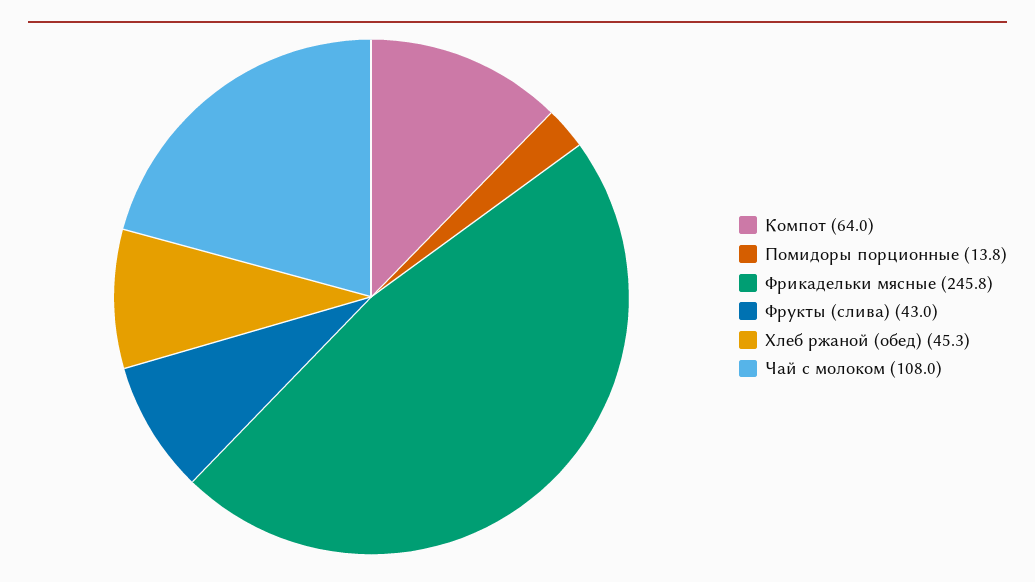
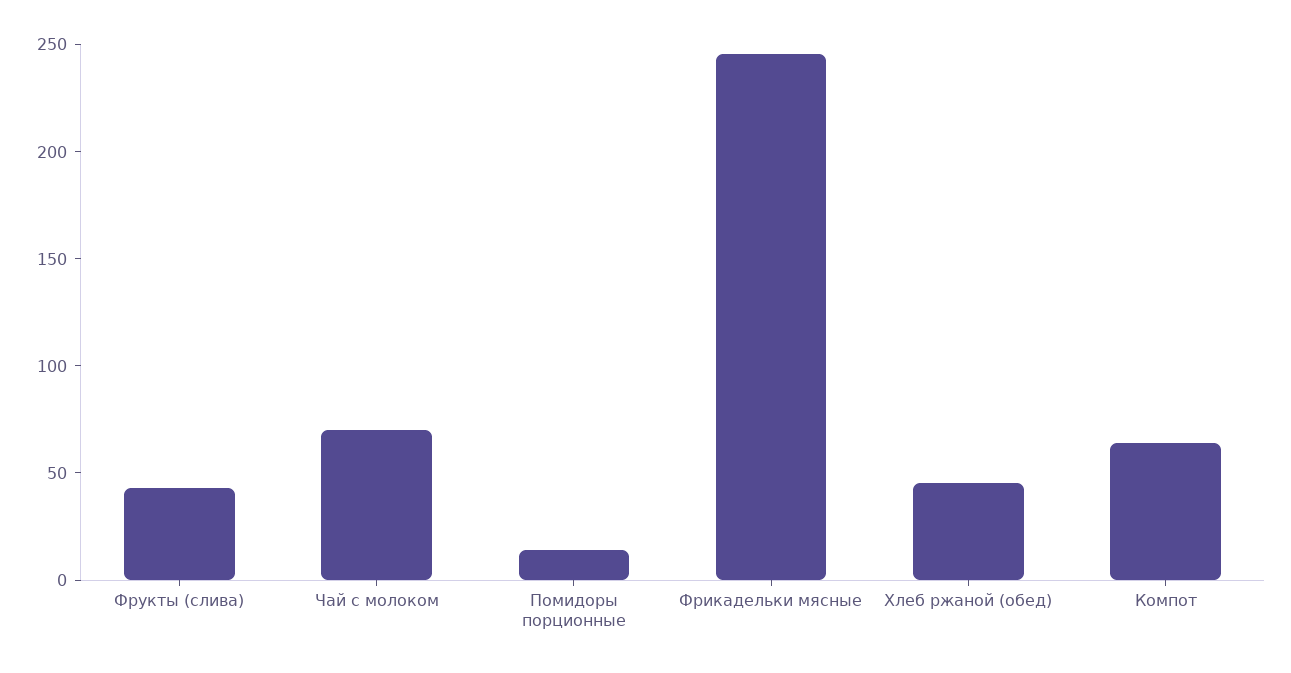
  {
    "Компот": 64,
    "Помидоры порционные": 13.8,
    "Фрикадельки мясные": 245.8,
    "Фрукты (слива)": 43,
    "Хлеб ржаной (обед)": 45.3,
-   "Чай с молоком": 108
+   "Чай с молоком": 70
  }

